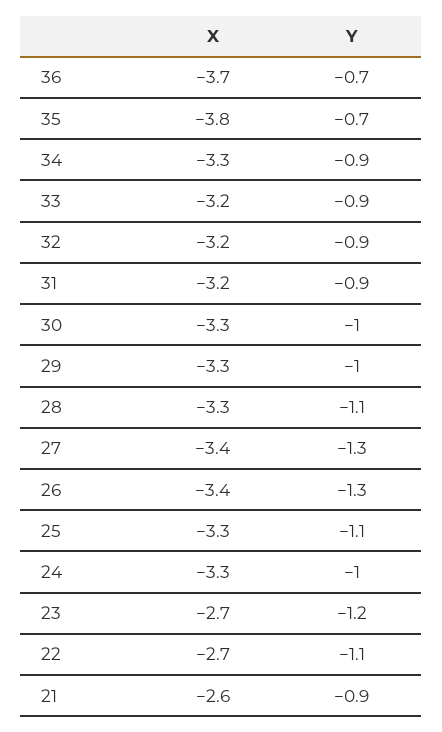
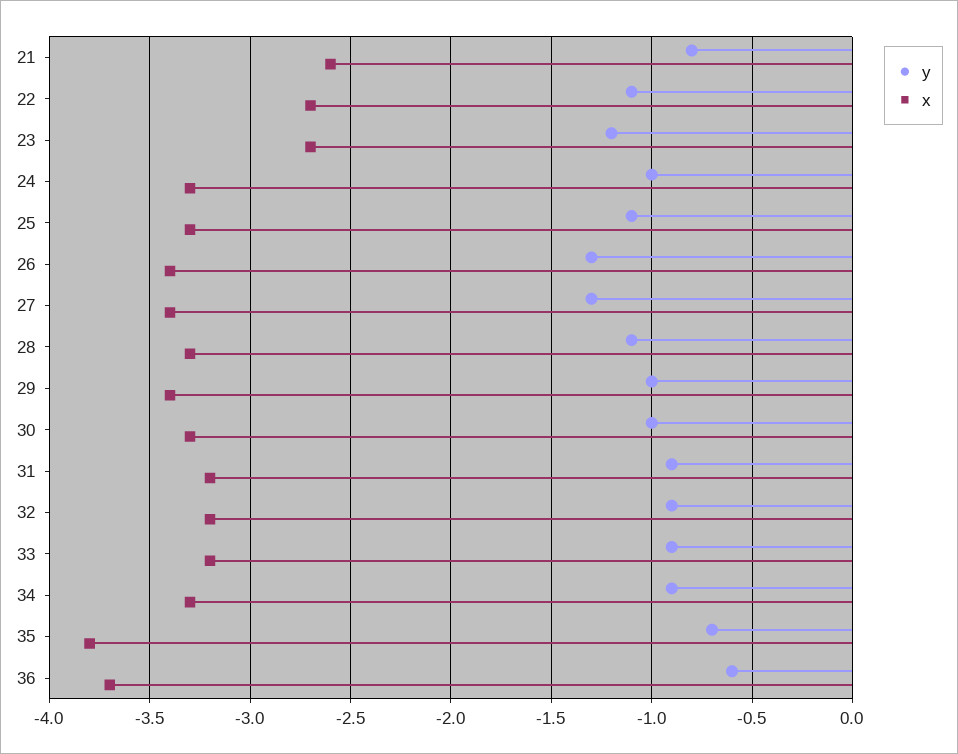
  {
    "X": {
      "36": -3.7,
      "35": -3.8,
      "34": -3.3,
      "33": -3.2,
      "32": -3.2,
      "31": -3.2,
      "30": -3.3,
-     "29": -3.3,
+     "29": -3.4,
      "28": -3.3,
      "27": -3.4,
      "26": -3.4,
      "25": -3.3,
      "24": -3.3,
      "23": -2.7,
      "22": -2.7,
      "21": -2.6
    },
    "Y": {
-     "36": -0.7,
+     "36": -0.6,
      "35": -0.7,
      "34": -0.9,
      "33": -0.9,
      "32": -0.9,
      "31": -0.9,
      "30": -1,
      "29": -1,
      "28": -1.1,
      "27": -1.3,
      "26": -1.3,
      "25": -1.1,
      "24": -1,
      "23": -1.2,
      "22": -1.1,
-     "21": -0.9
+     "21": -0.8
    }
  }

